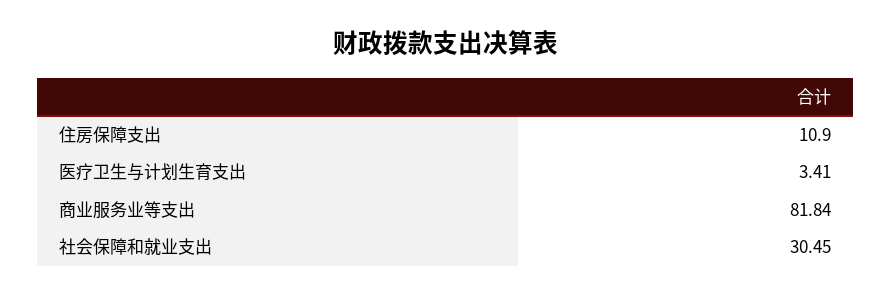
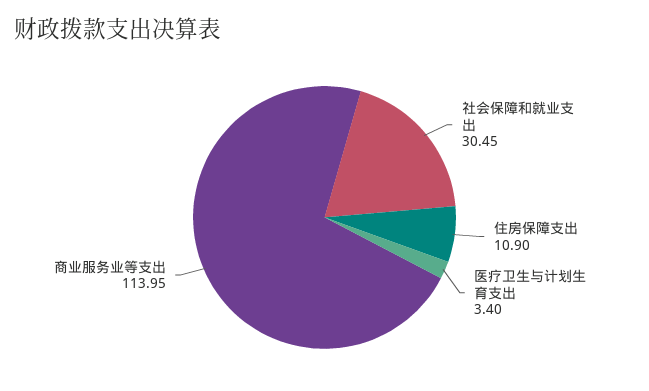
  {
    "住房保障支出": 10.9,
-   "医疗卫生与计划生育支出": 3.41,
+   "医疗卫生与计划生育支出": 3.4,
-   "商业服务业等支出": 81.84,
+   "商业服务业等支出": 113.95,
    "社会保障和就业支出": 30.45
  }

